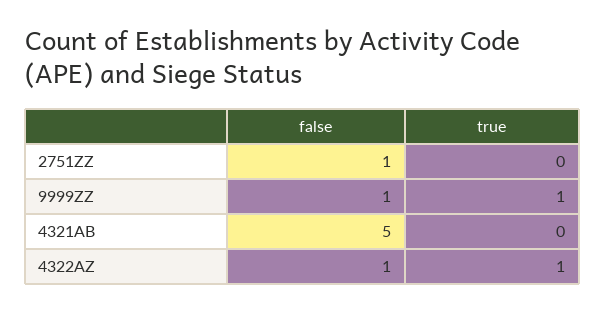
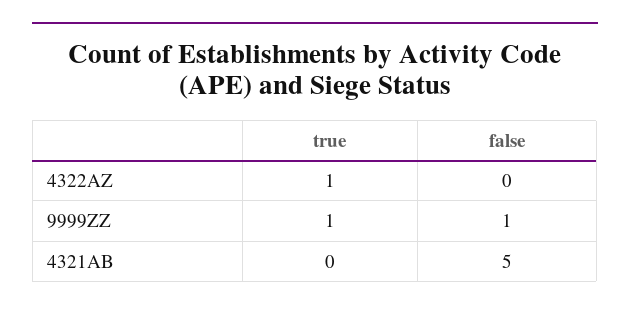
  {
    "false": {
-     "2751ZZ": 1,
      "9999ZZ": 1,
      "4321AB": 5,
-     "4322AZ": 1
+     "4322AZ": 0
    },
    "true": {
-     "2751ZZ": 0,
      "9999ZZ": 1,
      "4321AB": 0,
      "4322AZ": 1
    }
  }

